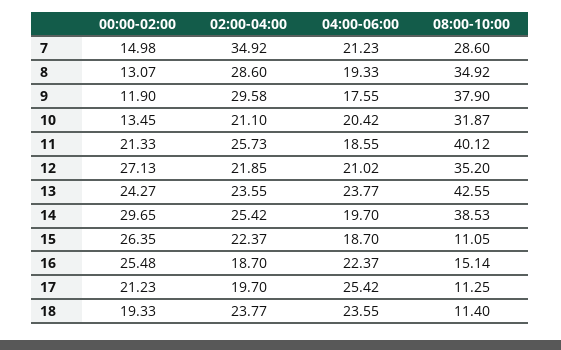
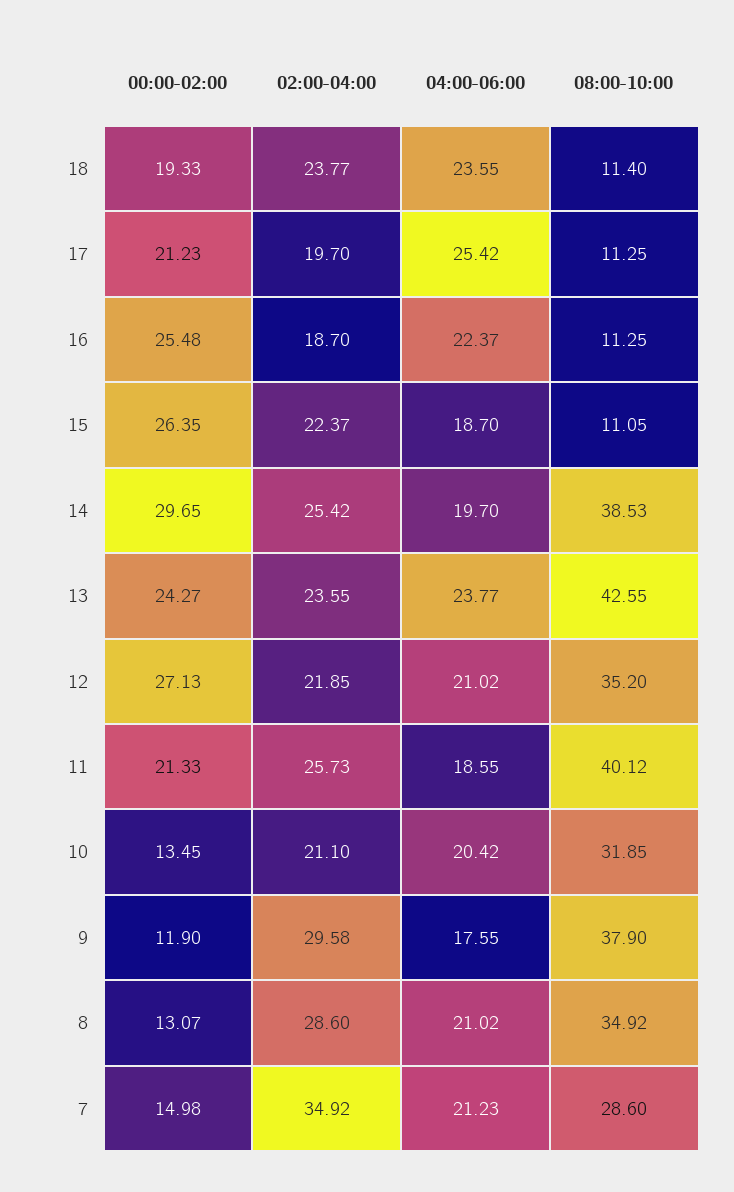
  {
    "00:00-02:00": {
      "7": 14.98,
      "8": 13.07,
      "9": 11.9,
      "10": 13.45,
      "11": 21.33,
      "12": 27.13,
      "13": 24.27,
      "14": 29.65,
      "15": 26.35,
      "16": 25.48,
      "17": 21.23,
      "18": 19.33
    },
    "02:00-04:00": {
      "7": 34.92,
      "8": 28.6,
      "9": 29.58,
      "10": 21.1,
      "11": 25.73,
      "12": 21.85,
      "13": 23.55,
      "14": 25.42,
      "15": 22.37,
      "16": 18.7,
      "17": 19.7,
      "18": 23.77
    },
    "04:00-06:00": {
      "7": 21.23,
-     "8": 19.33,
+     "8": 21.02,
      "9": 17.55,
      "10": 20.42,
      "11": 18.55,
      "12": 21.02,
      "13": 23.77,
      "14": 19.7,
      "15": 18.7,
      "16": 22.37,
      "17": 25.42,
      "18": 23.55
    },
    "08:00-10:00": {
      "7": 28.6,
      "8": 34.92,
      "9": 37.9,
-     "10": 31.87,
+     "10": 31.85,
      "11": 40.12,
      "12": 35.2,
      "13": 42.55,
      "14": 38.53,
      "15": 11.05,
-     "16": 15.14,
+     "16": 11.25,
      "17": 11.25,
      "18": 11.4
    }
  }

